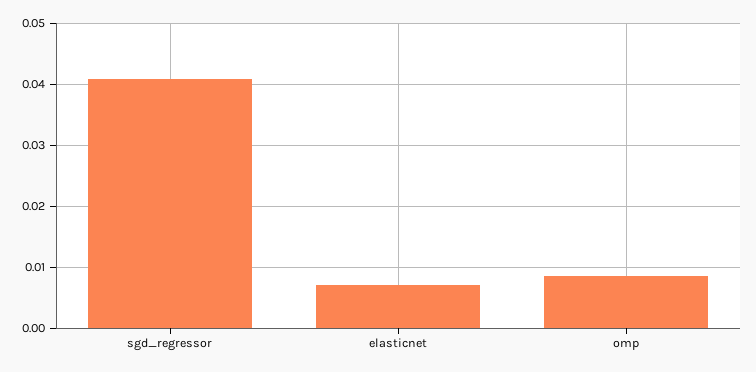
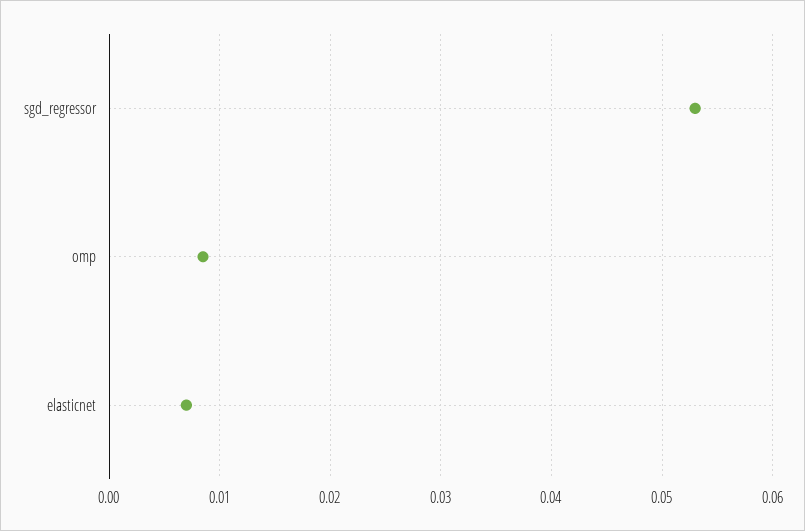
  {
-   "sgd_regressor": 0.041,
+   "sgd_regressor": 0.053,
    "elasticnet": 0.007,
    "omp": 0.009
  }

